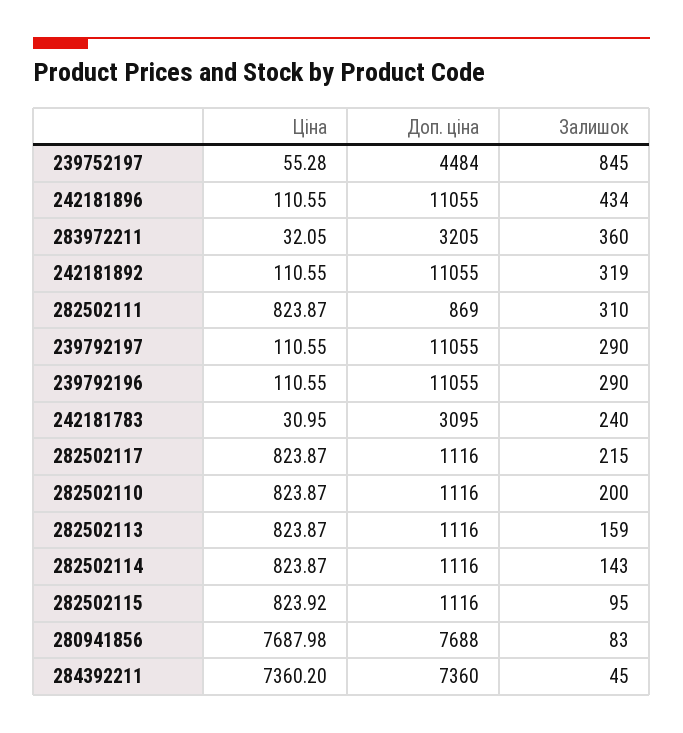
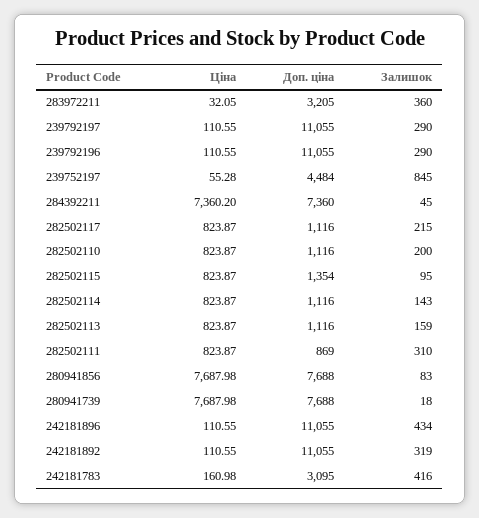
  {
    "Ціна": {
      "239752197": 55.28,
      "242181896": 110.55,
      "283972211": 32.05,
      "242181892": 110.55,
      "282502111": 823.87,
      "239792197": 110.55,
      "239792196": 110.55,
-     "242181783": 30.95,
+     "242181783": 160.98,
      "282502117": 823.87,
      "282502110": 823.87,
      "282502113": 823.87,
      "282502114": 823.87,
-     "282502115": 823.92,
+     "282502115": 823.87,
      "280941856": 7687.98,
-     "284392211": 7360.2
+     "284392211": 7360.2,
+     "280941739": 7687.98
    },
    "Доп. ціна": {
      "239752197": 4484,
      "242181896": 11055,
      "283972211": 3205,
      "242181892": 11055,
      "282502111": 869,
      "239792197": 11055,
      "239792196": 11055,
      "242181783": 3095,
      "282502117": 1116,
      "282502110": 1116,
      "282502113": 1116,
      "282502114": 1116,
-     "282502115": 1116,
+     "282502115": 1354,
      "280941856": 7688,
-     "284392211": 7360
+     "284392211": 7360,
+     "280941739": 7688
    },
    "Залишок": {
      "239752197": 845,
      "242181896": 434,
      "283972211": 360,
      "242181892": 319,
      "282502111": 310,
      "239792197": 290,
      "239792196": 290,
-     "242181783": 240,
+     "242181783": 416,
      "282502117": 215,
      "282502110": 200,
      "282502113": 159,
      "282502114": 143,
      "282502115": 95,
      "280941856": 83,
-     "284392211": 45
+     "284392211": 45,
+     "280941739": 18
    }
  }

